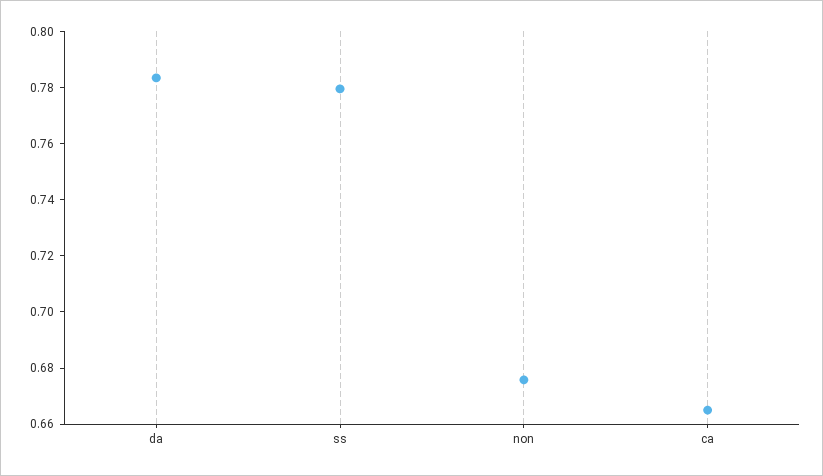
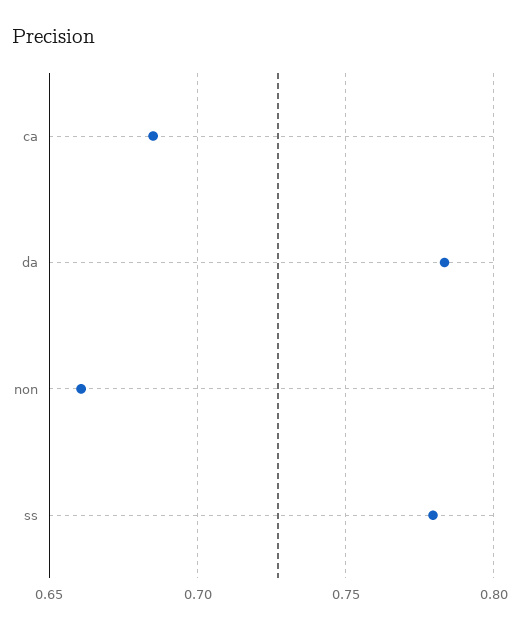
  {
    "da": 0.785,
    "ss": 0.78,
-   "non": 0.675,
+   "non": 0.66,
-   "ca": 0.665
+   "ca": 0.685
  }

